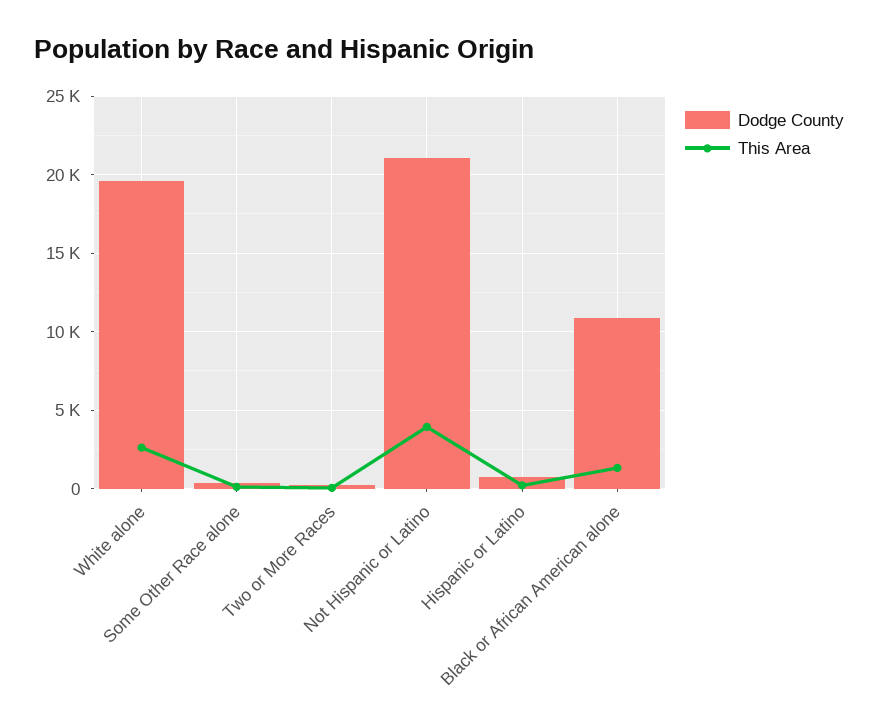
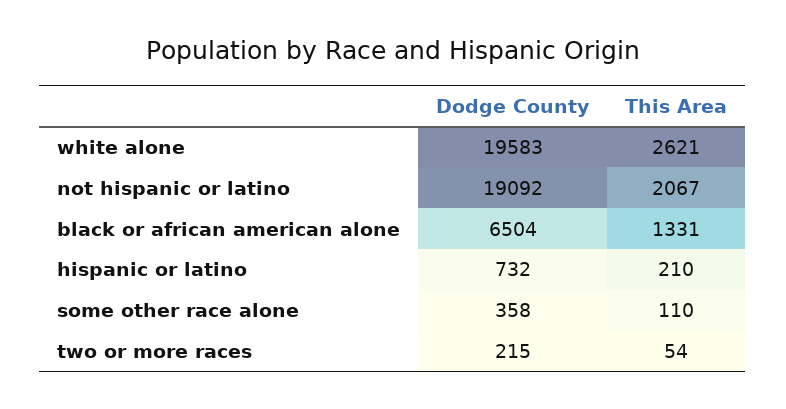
  {
    "Dodge County": {
      "White alone": 19583,
      "Some Other Race alone": 358,
      "Two or More Races": 215,
-     "Not Hispanic or Latino": 21000,
+     "Not Hispanic or Latino": 19092,
      "Hispanic or Latino": 732,
-     "Black or African American alone": 11000
+     "Black or African American alone": 6504
    },
    "This Area": {
      "White alone": 2621,
      "Some Other Race alone": 110,
      "Two or More Races": 54,
-     "Not Hispanic or Latino": 4000,
+     "Not Hispanic or Latino": 2067,
      "Hispanic or Latino": 210,
      "Black or African American alone": 1331
    }
  }

